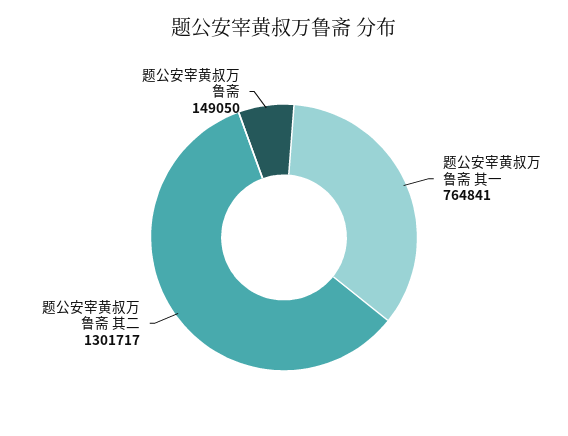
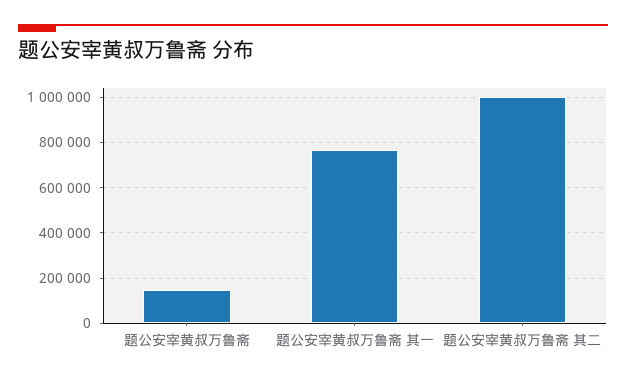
  {
    "题公安宰黄叔万鲁斋 其一": 764841,
-   "题公安宰黄叔万鲁斋 其二": 1301717,
+   "题公安宰黄叔万鲁斋 其二": 1000000,
    "题公安宰黄叔万鲁斋": 149050
  }

